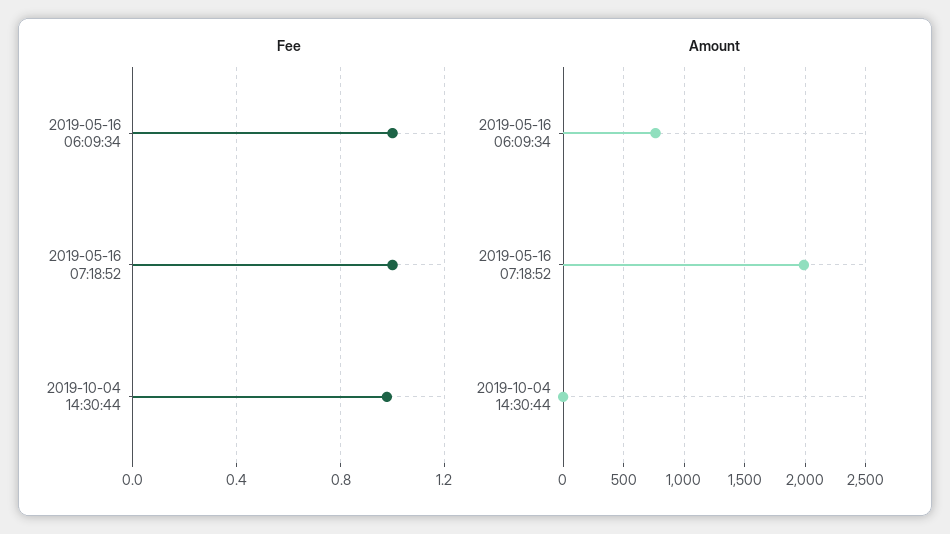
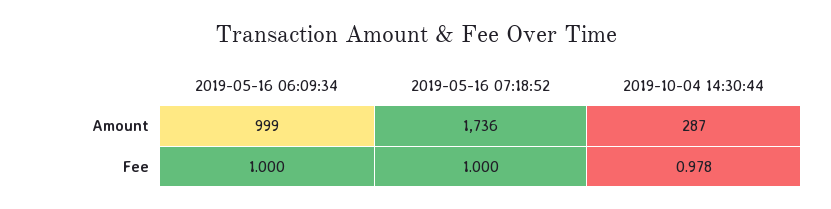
  {
    "Fee": {
      "2019-05-16 06:09:34": 1,
      "2019-05-16 07:18:52": 1,
      "2019-10-04 14:30:44": 0.978
    },
    "Amount": {
-     "2019-05-16 06:09:34": 750,
+     "2019-05-16 06:09:34": 999,
-     "2019-05-16 07:18:52": 2000,
+     "2019-05-16 07:18:52": 1736,
-     "2019-10-04 14:30:44": 0
+     "2019-10-04 14:30:44": 287
    }
  }

